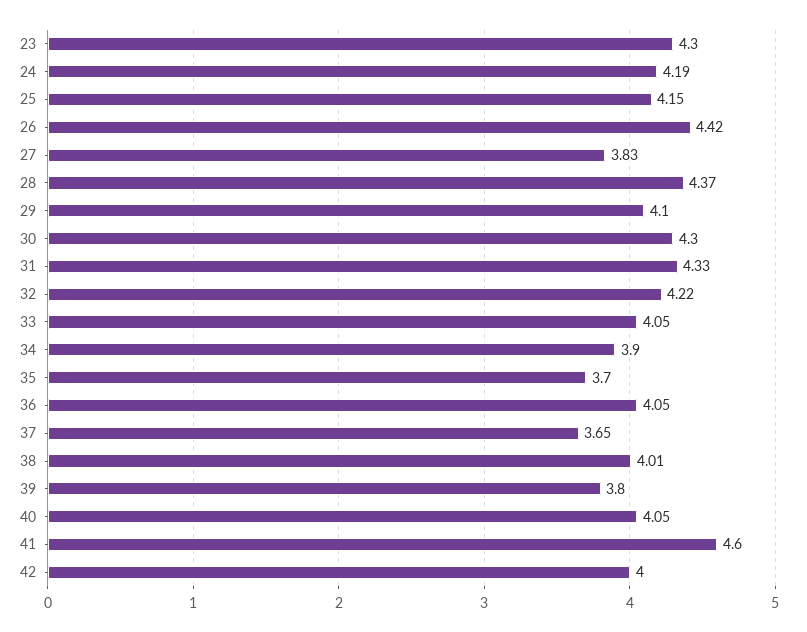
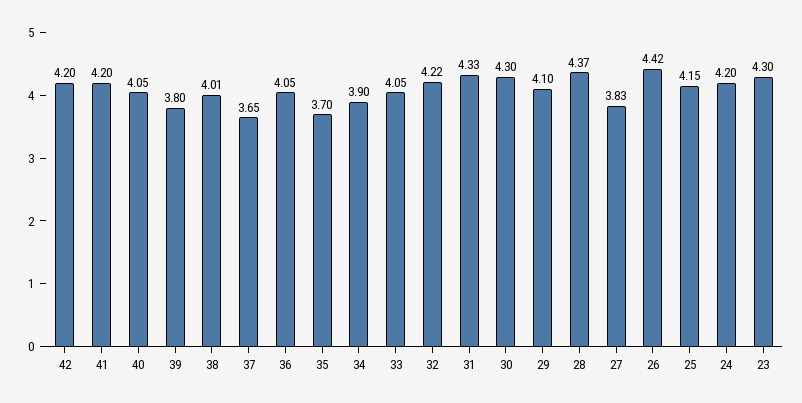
  {
    "23": 4.3,
-   "24": 4.19,
+   "24": 4.2,
    "25": 4.15,
    "26": 4.42,
    "27": 3.83,
    "28": 4.37,
    "29": 4.1,
    "30": 4.3,
    "31": 4.33,
    "32": 4.22,
    "33": 4.05,
    "34": 3.9,
    "35": 3.7,
    "36": 4.05,
    "37": 3.65,
    "38": 4.01,
    "39": 3.8,
    "40": 4.05,
-   "41": 4.6,
+   "41": 4.2,
-   "42": 4
+   "42": 4.2
  }

